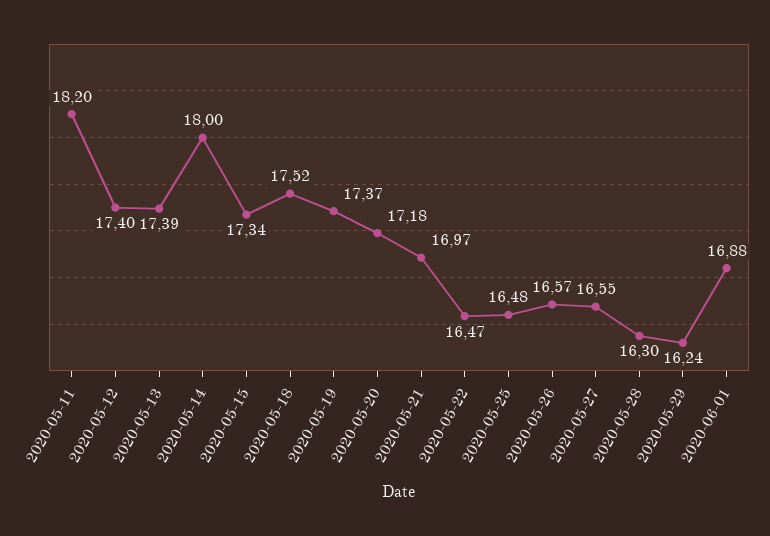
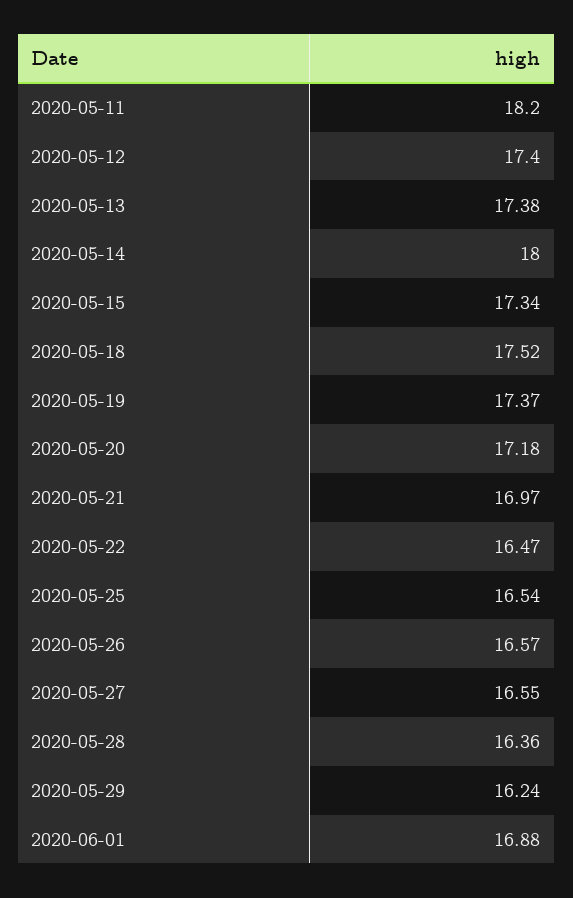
  {
    "2020-05-11": 18.2,
    "2020-05-12": 17.4,
-   "2020-05-13": 17.39,
+   "2020-05-13": 17.38,
    "2020-05-14": 18,
    "2020-05-15": 17.34,
    "2020-05-18": 17.52,
    "2020-05-19": 17.37,
    "2020-05-20": 17.18,
    "2020-05-21": 16.97,
    "2020-05-22": 16.47,
-   "2020-05-25": 16.48,
+   "2020-05-25": 16.54,
    "2020-05-26": 16.57,
    "2020-05-27": 16.55,
-   "2020-05-28": 16.3,
+   "2020-05-28": 16.36,
    "2020-05-29": 16.24,
    "2020-06-01": 16.88
  }

